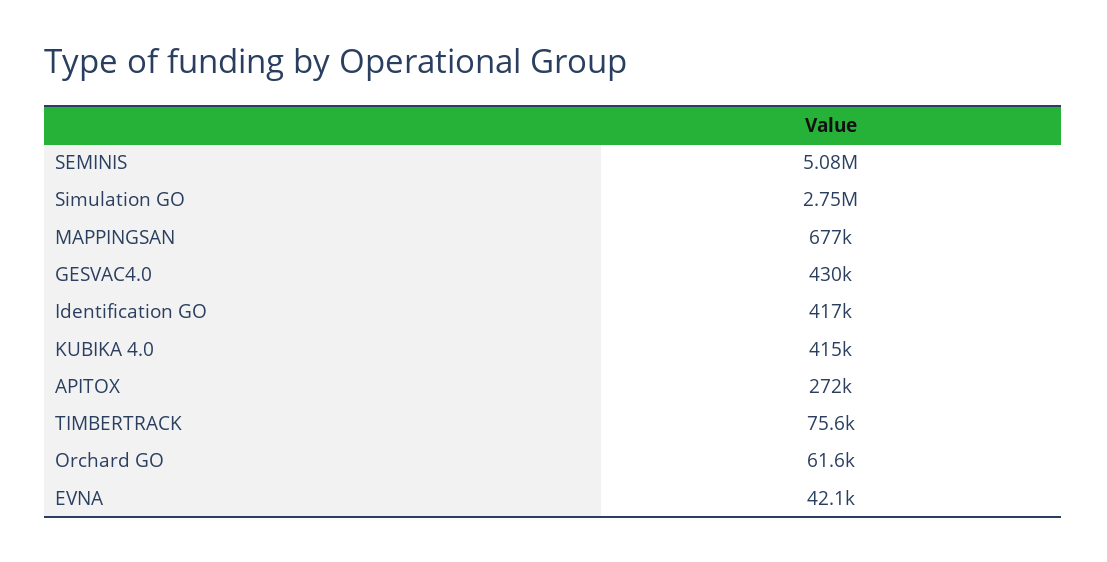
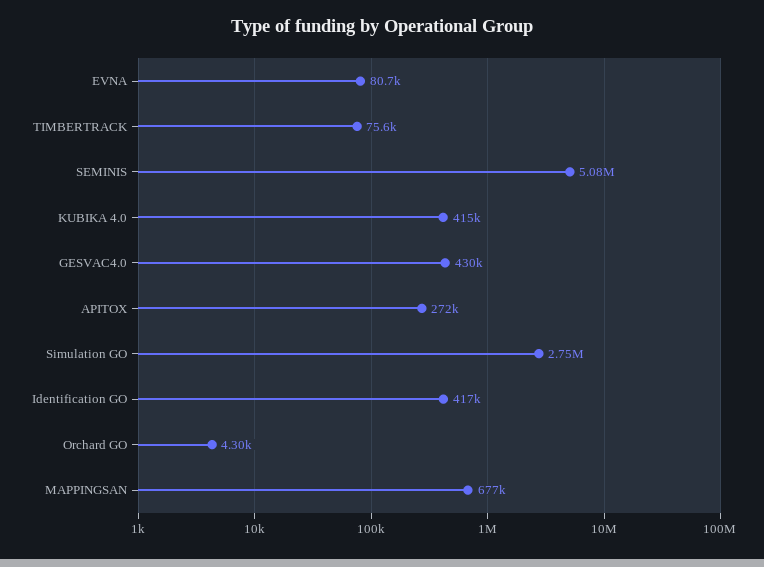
  {
    "SEMINIS": 5080000,
    "Simulation GO": 2750000,
    "MAPPINGSAN": 677000,
    "GESVAC4.0": 430000,
    "Identification GO": 417000,
    "KUBIKA 4.0": 415000,
    "APITOX": 272000,
    "TIMBERTRACK": 75600,
-   "Orchard GO": 61600,
+   "Orchard GO": 4300,
-   "EVNA": 42100
+   "EVNA": 80700
  }

